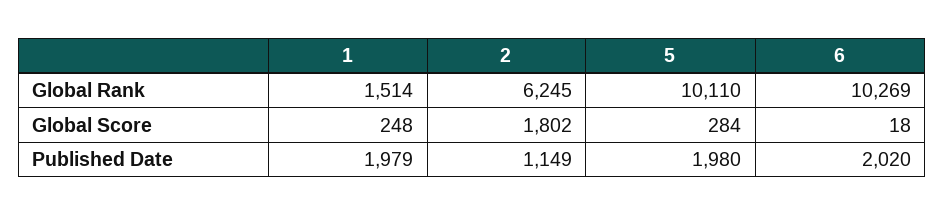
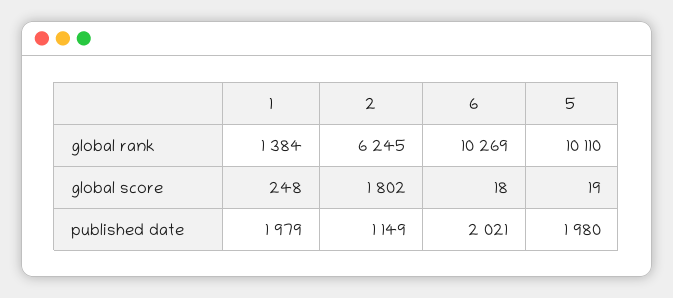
  {
    "1": {
-     "Global Rank": 1514,
+     "Global Rank": 1384,
      "Global Score": 248,
      "Published Date": 1979
    },
    "2": {
      "Global Rank": 6245,
      "Global Score": 1802,
      "Published Date": 1149
    },
    "5": {
      "Global Rank": 10110,
-     "Global Score": 284,
+     "Global Score": 19,
      "Published Date": 1980
    },
    "6": {
      "Global Rank": 10269,
      "Global Score": 18,
-     "Published Date": 2020
+     "Published Date": 2021
    }
  }

